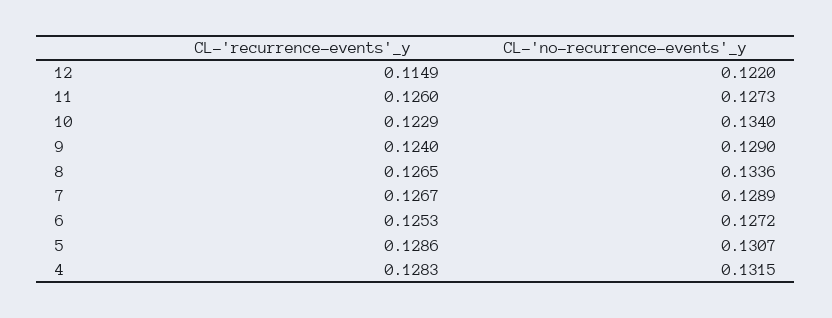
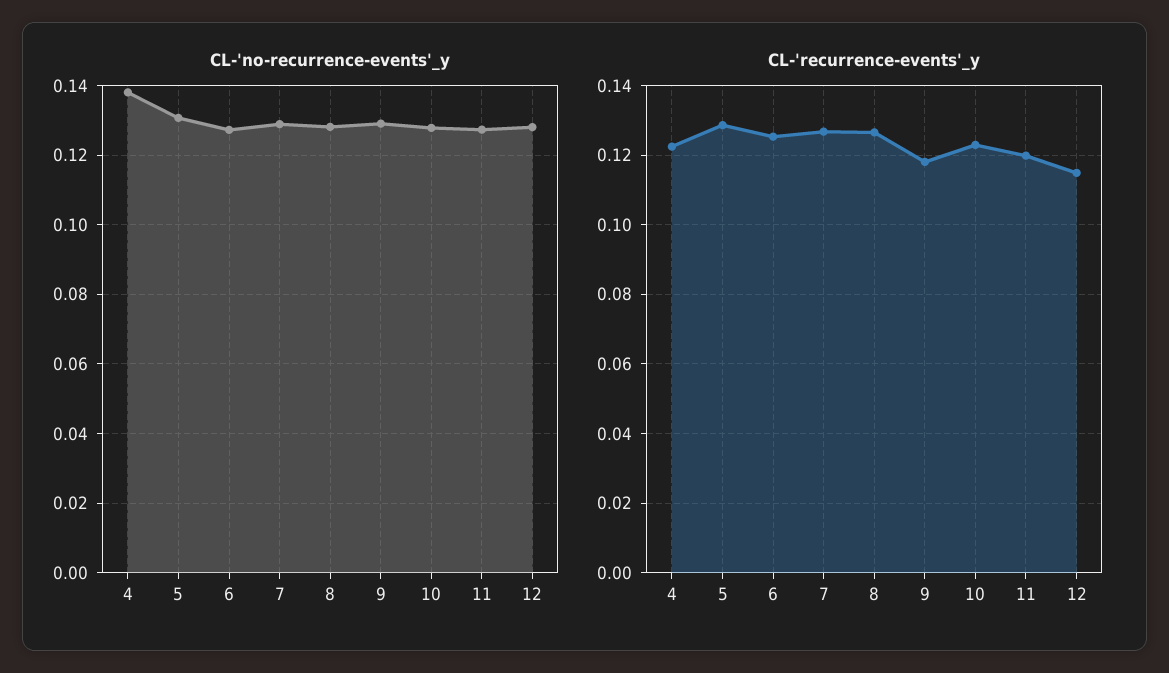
  {
    "CL-'recurrence-events'_y": {
      "12": 0.1149,
-     "11": 0.126,
+     "11": 0.12,
      "10": 0.1229,
-     "9": 0.124,
+     "9": 0.118,
      "8": 0.1265,
      "7": 0.1267,
      "6": 0.1253,
      "5": 0.1286,
-     "4": 0.1283
+     "4": 0.122
    },
    "CL-'no-recurrence-events'_y": {
-     "12": 0.122,
+     "12": 0.128,
      "11": 0.1273,
-     "10": 0.134,
+     "10": 0.128,
      "9": 0.129,
-     "8": 0.1336,
+     "8": 0.128,
      "7": 0.1289,
      "6": 0.1272,
      "5": 0.1307,
-     "4": 0.1315
+     "4": 0.138
    }
  }

